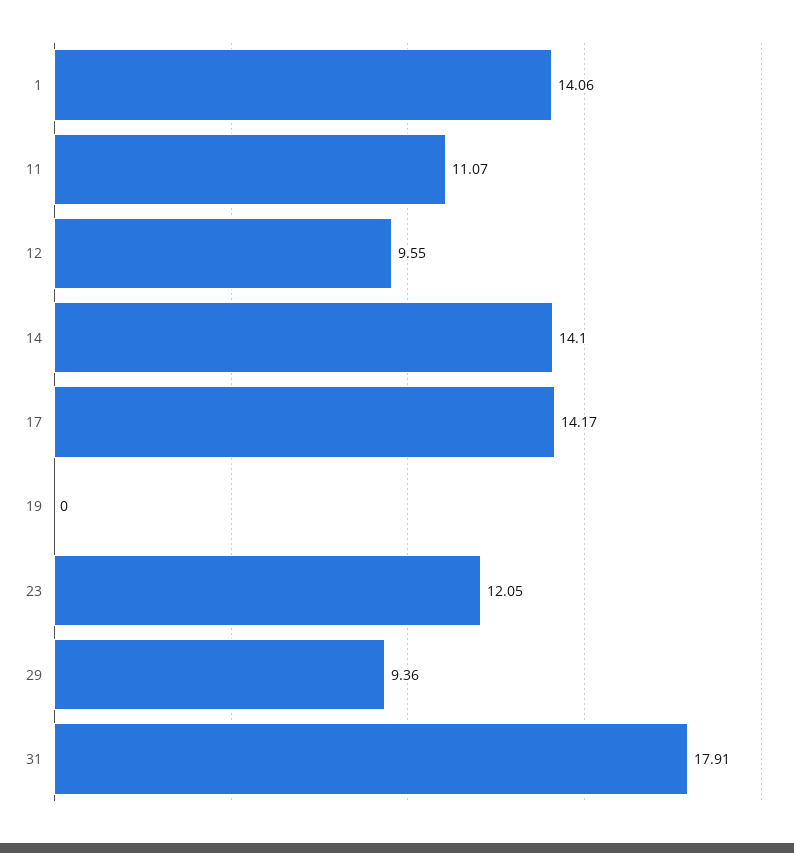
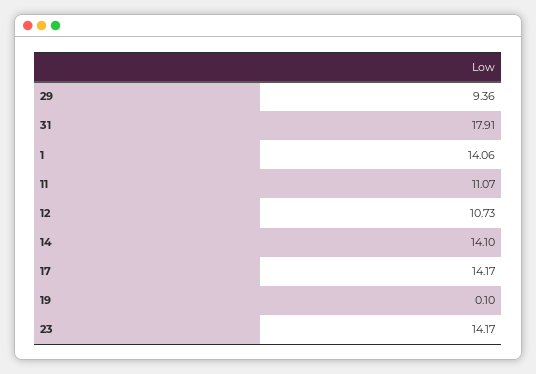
  {
    "1": 14.06,
    "11": 11.07,
-   "12": 9.55,
+   "12": 10.73,
    "14": 14.1,
    "17": 14.17,
-   "19": 0,
+   "19": 0.1,
-   "23": 12.05,
+   "23": 14.17,
    "29": 9.36,
    "31": 17.91
  }

